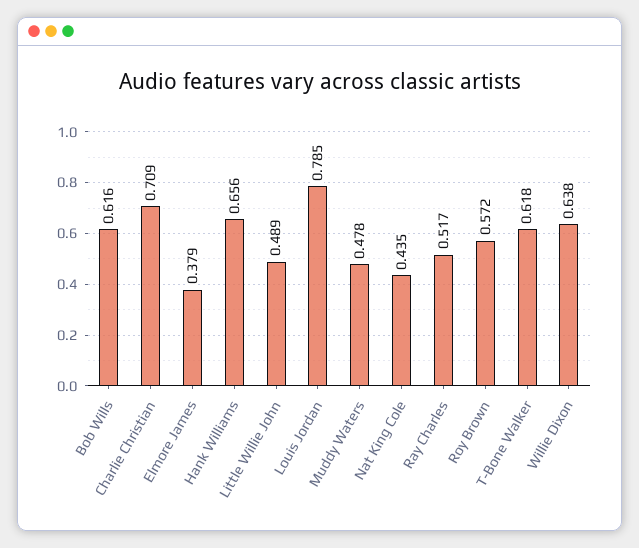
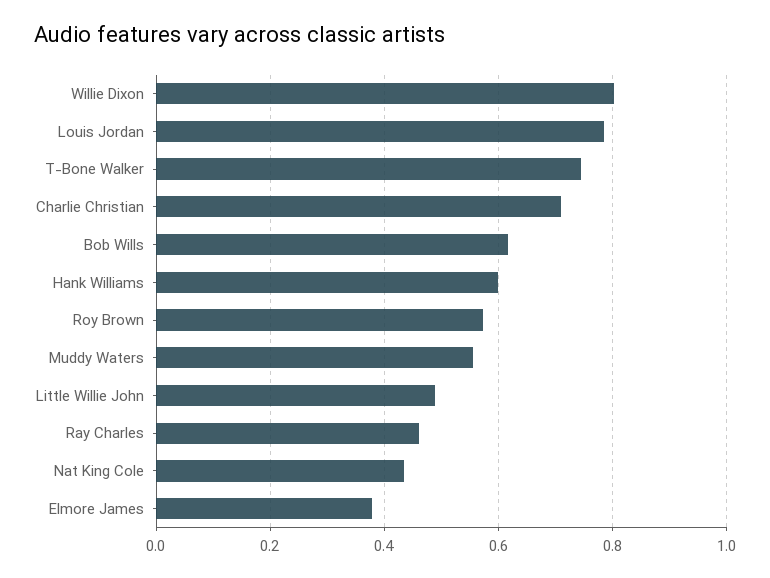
  {
    "Bob Wills": 0.616,
    "Charlie Christian": 0.709,
    "Elmore James": 0.379,
-   "Hank Williams": 0.656,
+   "Hank Williams": 0.6,
    "Little Willie John": 0.489,
    "Louis Jordan": 0.785,
-   "Muddy Waters": 0.478,
+   "Muddy Waters": 0.56,
    "Nat King Cole": 0.435,
-   "Ray Charles": 0.517,
+   "Ray Charles": 0.46,
    "Roy Brown": 0.572,
-   "T-Bone Walker": 0.618,
+   "T-Bone Walker": 0.74,
-   "Willie Dixon": 0.638
+   "Willie Dixon": 0.8
  }

